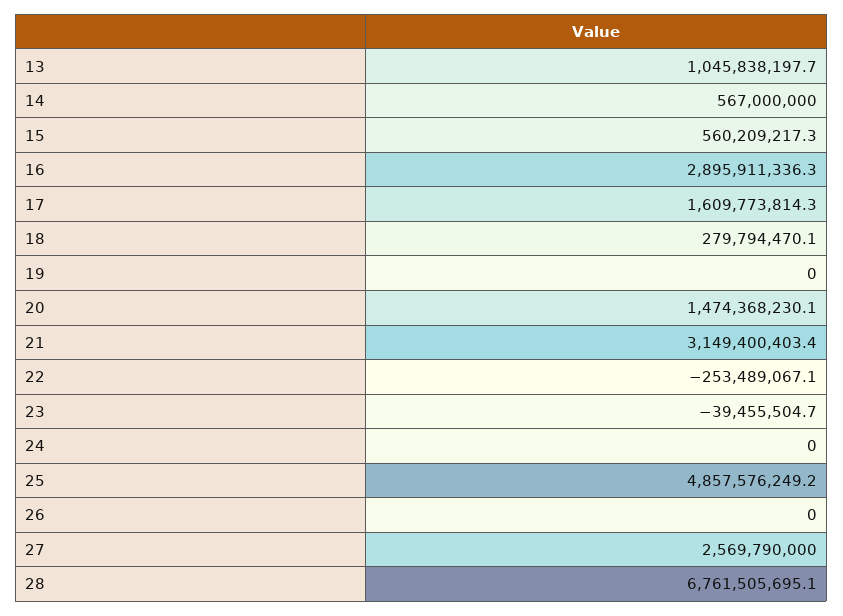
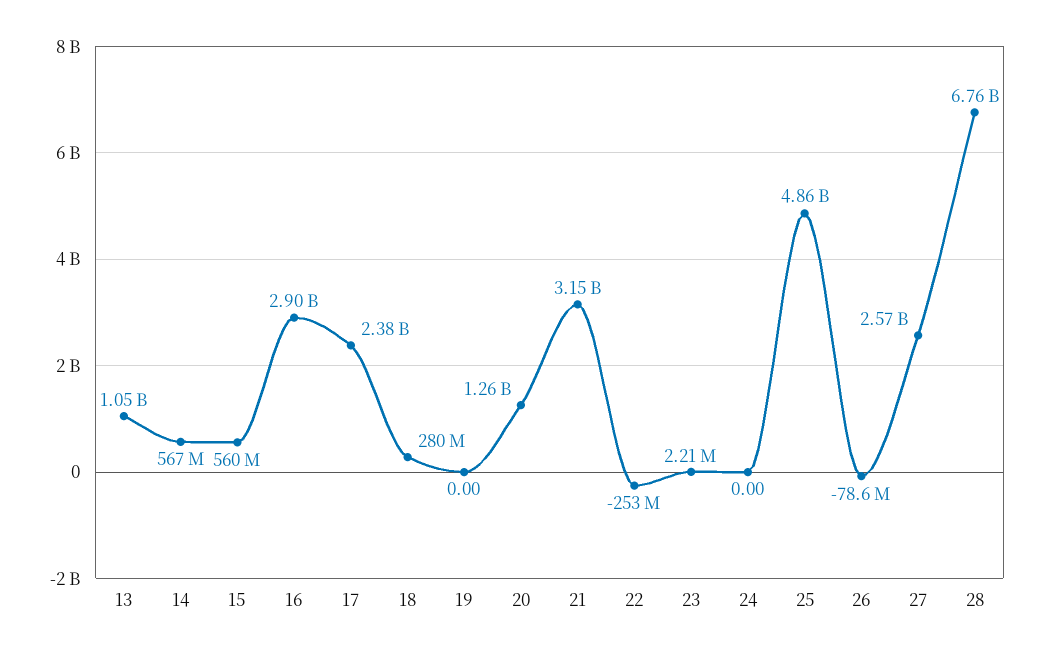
  {
    "13": 1045838197.7,
    "14": 567000000,
    "15": 560209217.3,
    "16": 2895911336.3,
-   "17": 1609773814.3,
+   "17": 2380000000,
    "18": 279794470.1,
    "19": 0,
-   "20": 1474368230.1,
+   "20": 1260000000,
    "21": 3149400403.4,
    "22": -253489067.1,
-   "23": -39455504.7,
+   "23": 2210000,
    "24": 0,
    "25": 4857576249.2,
-   "26": 0,
+   "26": -78600000,
    "27": 2569790000,
    "28": 6761505695.1
  }

